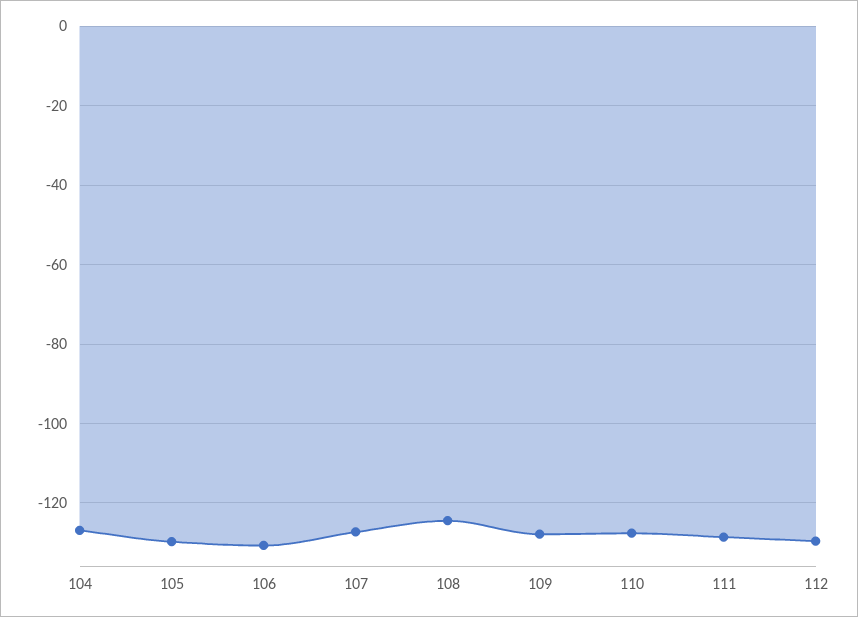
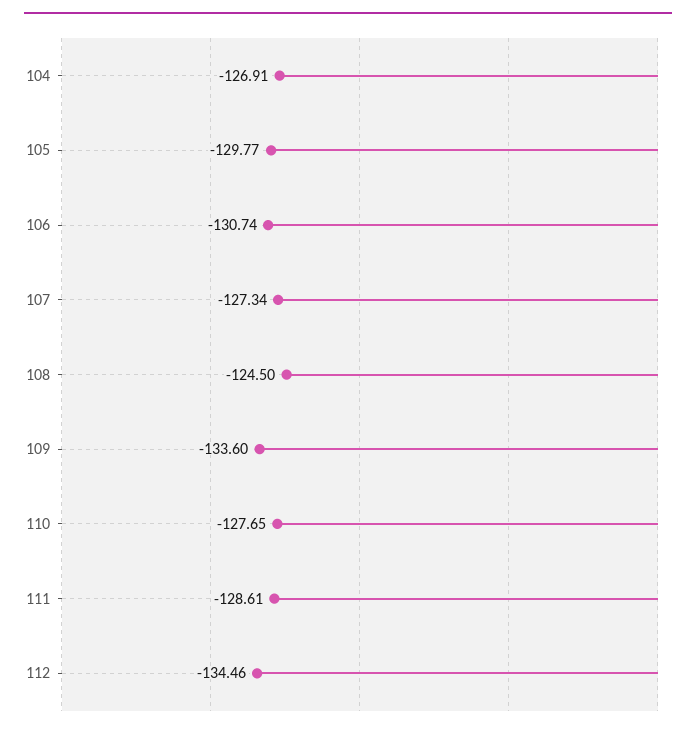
  {
    "104": -126.91,
    "105": -129.77,
    "106": -130.74,
    "107": -127.34,
    "108": -124.5,
-   "109": -128,
+   "109": -133.6,
    "110": -127.65,
    "111": -128.61,
-   "112": -130
+   "112": -134.46
  }

